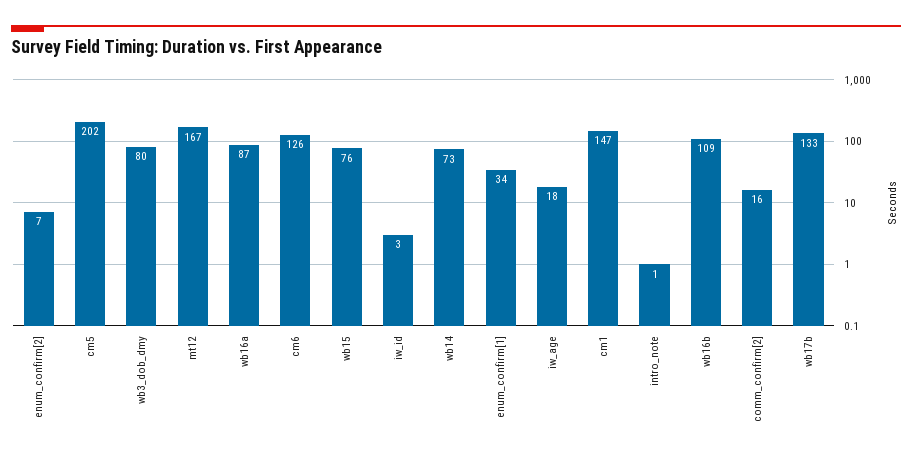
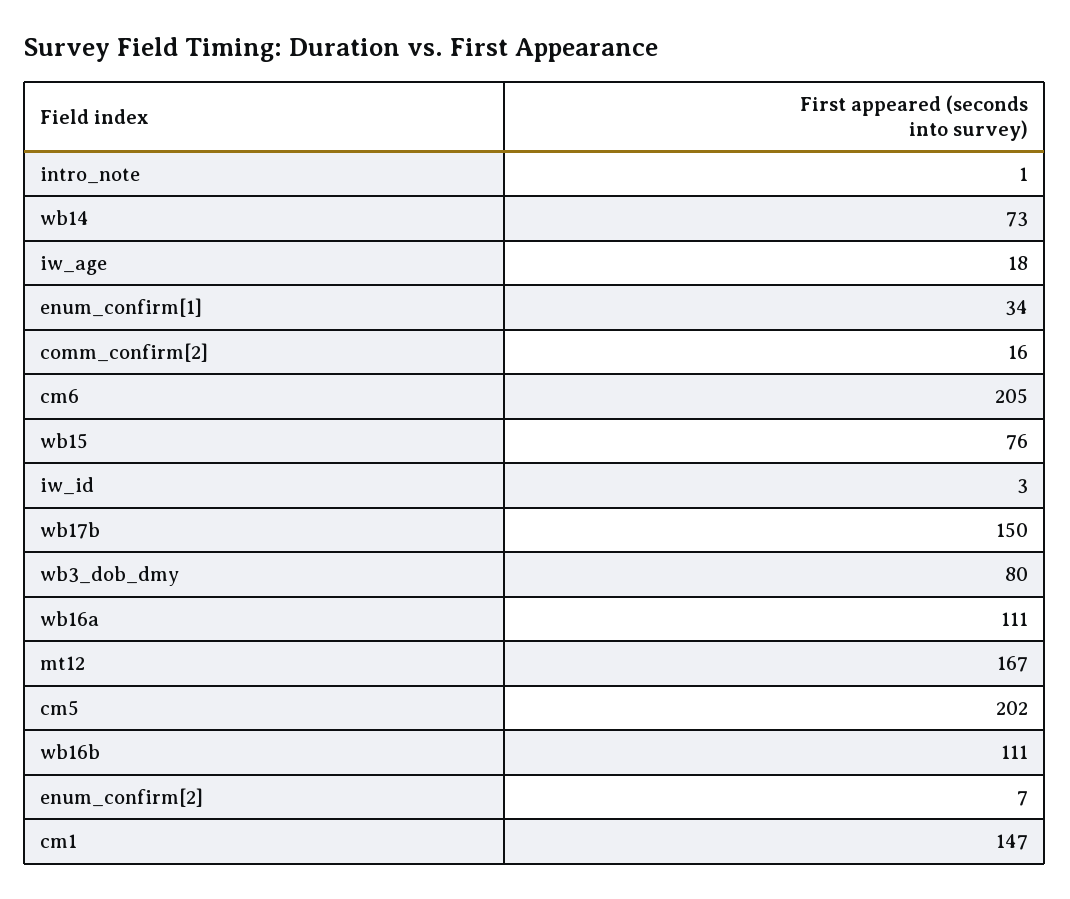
  {
    "enum_confirm[2]": 7,
    "cm5": 202,
    "wb3_dob_dmy": 80,
    "mt12": 167,
-   "wb16a": 87,
+   "wb16a": 111,
-   "cm6": 126,
+   "cm6": 205,
    "wb15": 76,
    "iw_id": 3,
    "wb14": 73,
    "enum_confirm[1]": 34,
    "iw_age": 18,
    "cm1": 147,
    "intro_note": 1,
-   "wb16b": 109,
+   "wb16b": 111,
    "comm_confirm[2]": 16,
-   "wb17b": 133
+   "wb17b": 150
  }

